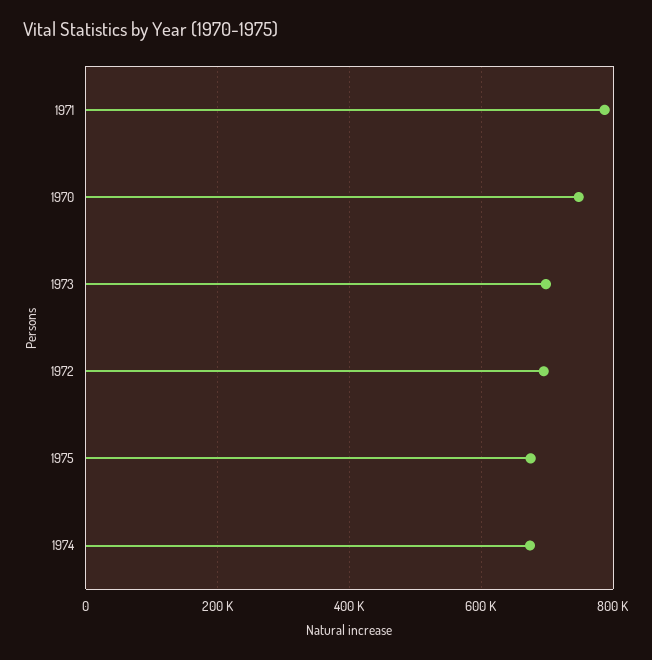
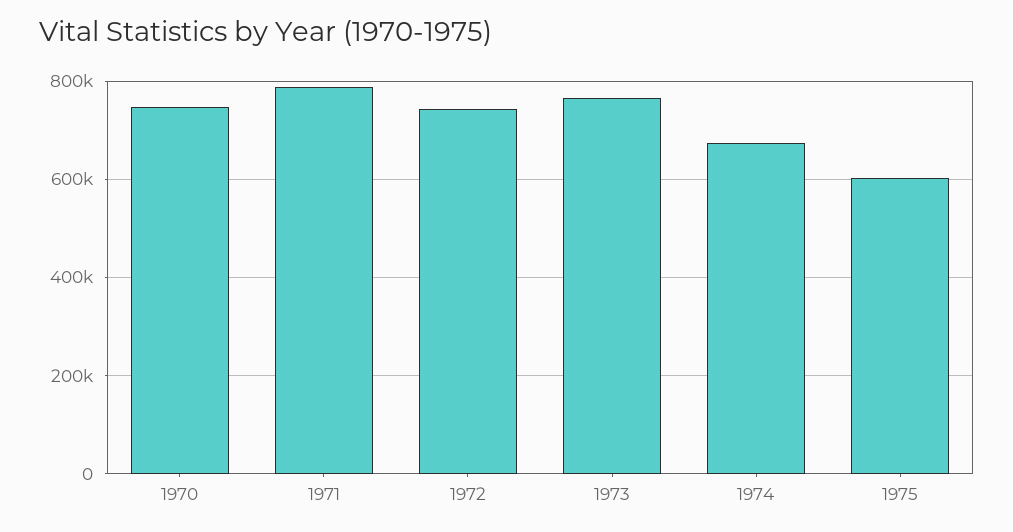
  {
    "1971": 780000,
    "1970": 740000,
-   "1973": 700000,
+   "1973": 760000,
-   "1972": 700000,
+   "1972": 740000,
-   "1975": 680000,
+   "1975": 600000,
    "1974": 680000
  }

